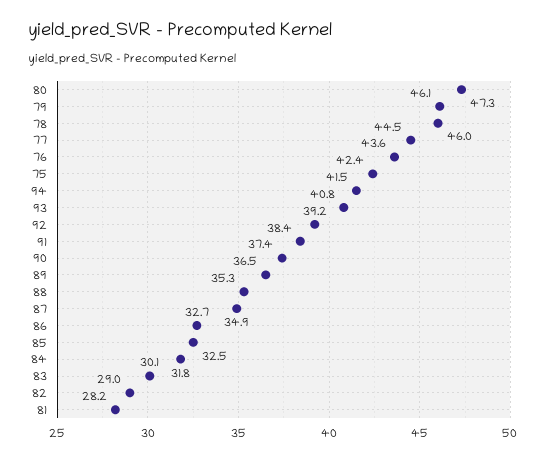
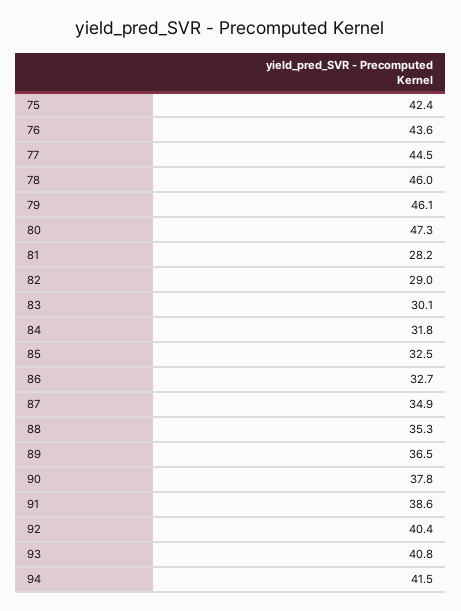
  {
    "80": 47.3,
    "79": 46.1,
    "78": 46,
    "77": 44.5,
    "76": 43.6,
    "75": 42.4,
    "94": 41.5,
    "93": 40.8,
-   "92": 39.2,
+   "92": 40.4,
-   "91": 38.4,
+   "91": 38.6,
-   "90": 37.4,
+   "90": 37.8,
    "89": 36.5,
    "88": 35.3,
    "87": 34.9,
    "86": 32.7,
    "85": 32.5,
    "84": 31.8,
    "83": 30.1,
    "82": 29,
    "81": 28.2
  }

